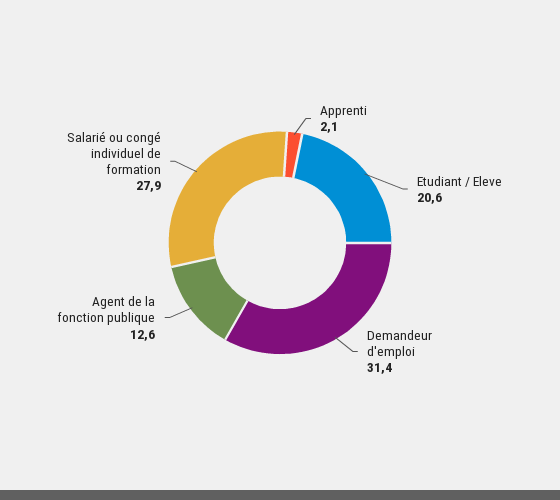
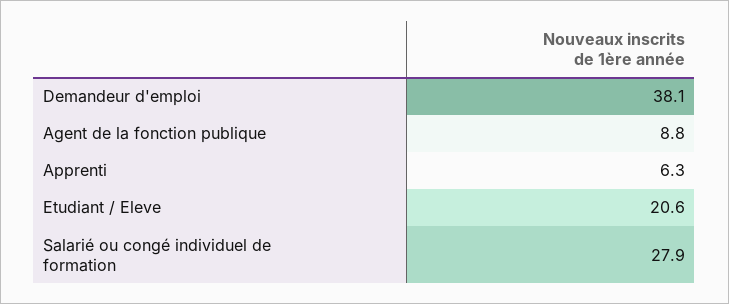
  {
-   "Apprenti": 2.1,
+   "Apprenti": 6.3,
    "Etudiant / Eleve": 20.6,
-   "Demandeur d'emploi": 31.4,
+   "Demandeur d'emploi": 38.1,
-   "Agent de la fonction publique": 12.6,
+   "Agent de la fonction publique": 8.8,
    "Salarié ou congé individuel de formation": 27.9
  }

